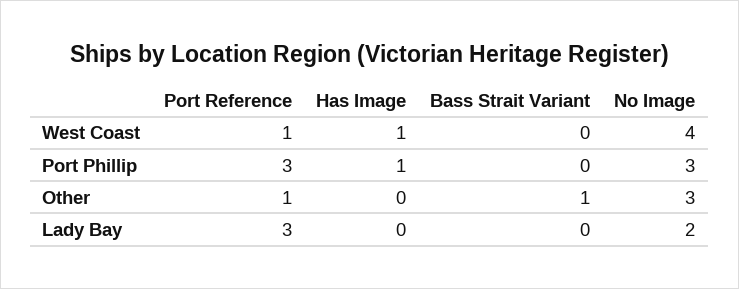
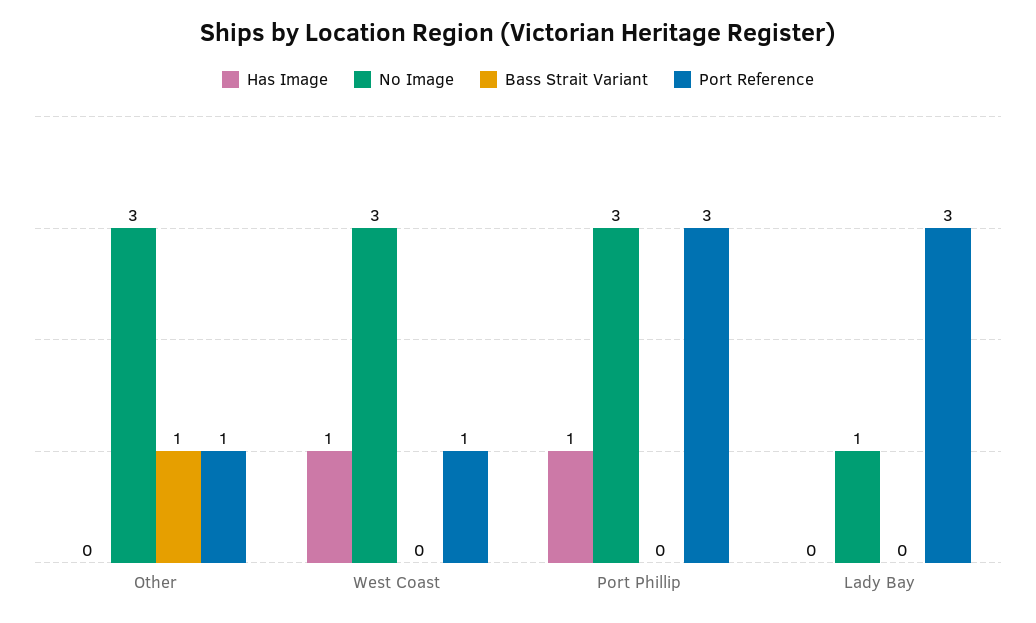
  {
    "Port Reference": {
      "West Coast": 1,
      "Port Phillip": 3,
      "Other": 1,
      "Lady Bay": 3
    },
    "Has Image": {
      "West Coast": 1,
      "Port Phillip": 1,
      "Other": 0,
      "Lady Bay": 0
    },
    "Bass Strait Variant": {
      "West Coast": 0,
      "Port Phillip": 0,
      "Other": 1,
      "Lady Bay": 0
    },
    "No Image": {
-     "West Coast": 4,
+     "West Coast": 3,
      "Port Phillip": 3,
      "Other": 3,
-     "Lady Bay": 2
+     "Lady Bay": 1
    }
  }

